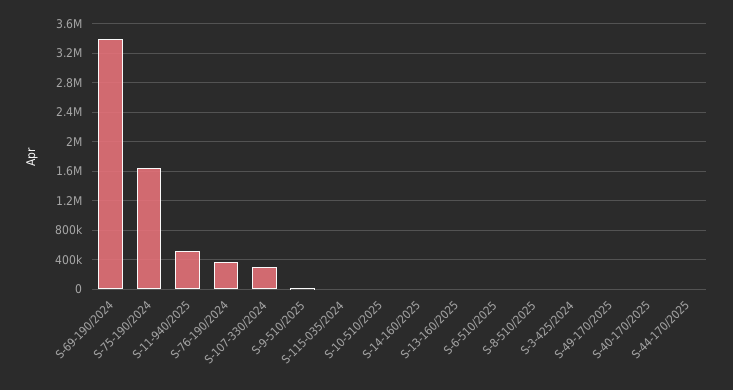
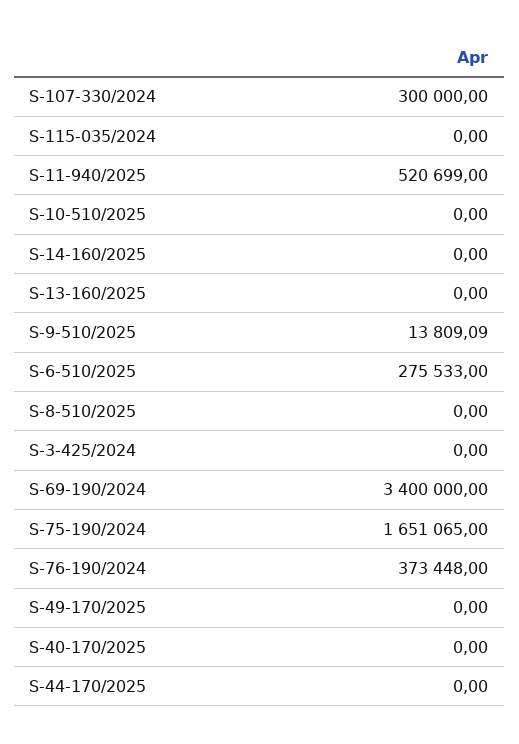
  {
    "S-69-190/2024": 3400000,
    "S-75-190/2024": 1651065,
    "S-11-940/2025": 520699,
    "S-76-190/2024": 373448,
    "S-107-330/2024": 300000,
    "S-9-510/2025": 13809.09,
    "S-115-035/2024": 0,
    "S-10-510/2025": 0,
    "S-14-160/2025": 0,
    "S-13-160/2025": 0,
-   "S-6-510/2025": 0,
+   "S-6-510/2025": 275533,
    "S-8-510/2025": 0,
    "S-3-425/2024": 0,
    "S-49-170/2025": 0,
    "S-40-170/2025": 0,
    "S-44-170/2025": 0
  }

